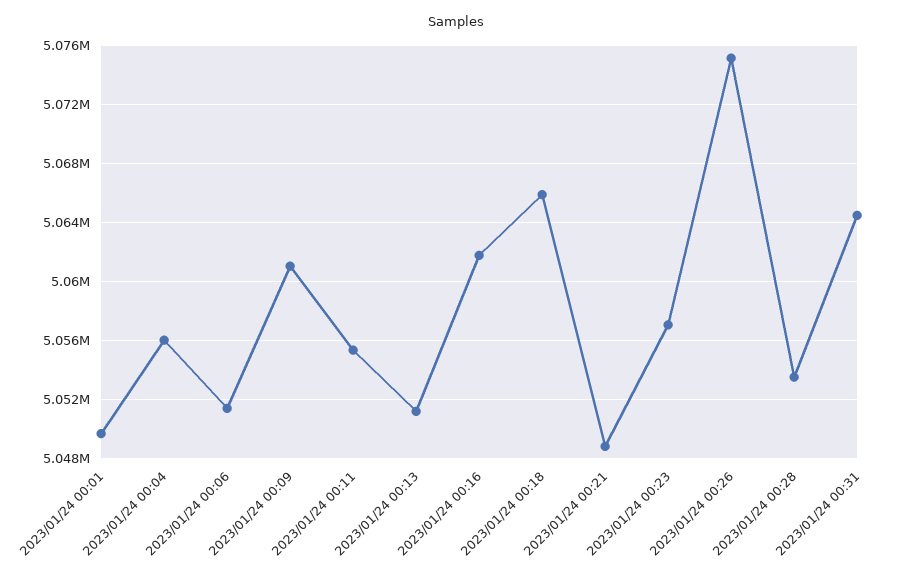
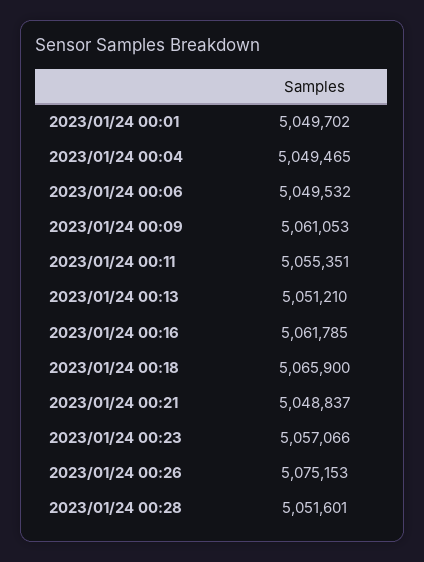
  {
    "2023/01/24 00:01": 5049702,
-   "2023/01/24 00:04": 5056000,
+   "2023/01/24 00:04": 5049465,
-   "2023/01/24 00:06": 5051500,
+   "2023/01/24 00:06": 5049532,
    "2023/01/24 00:09": 5061053,
    "2023/01/24 00:11": 5055351,
    "2023/01/24 00:13": 5051210,
    "2023/01/24 00:16": 5061785,
    "2023/01/24 00:18": 5065900,
    "2023/01/24 00:21": 5048837,
    "2023/01/24 00:23": 5057066,
    "2023/01/24 00:26": 5075153,
-   "2023/01/24 00:28": 5053500,
+   "2023/01/24 00:28": 5051601
-   "2023/01/24 00:31": 5064500
  }

